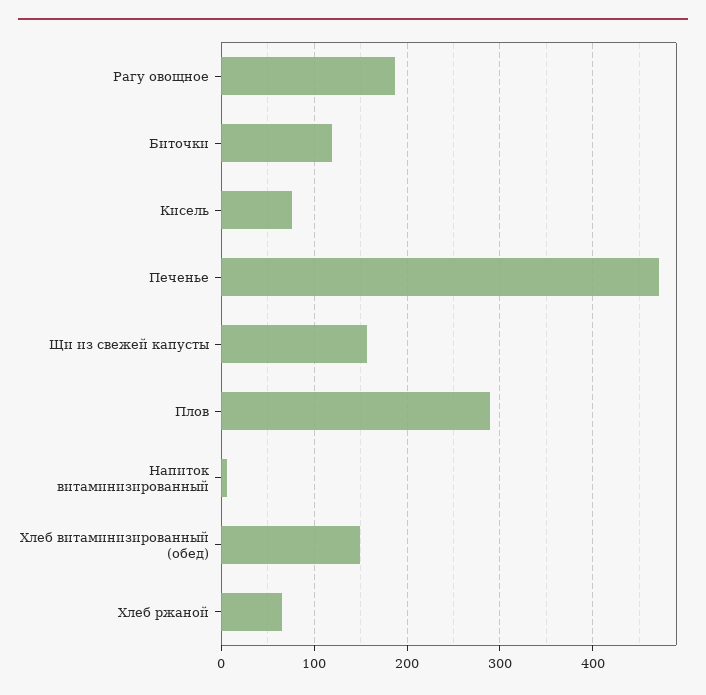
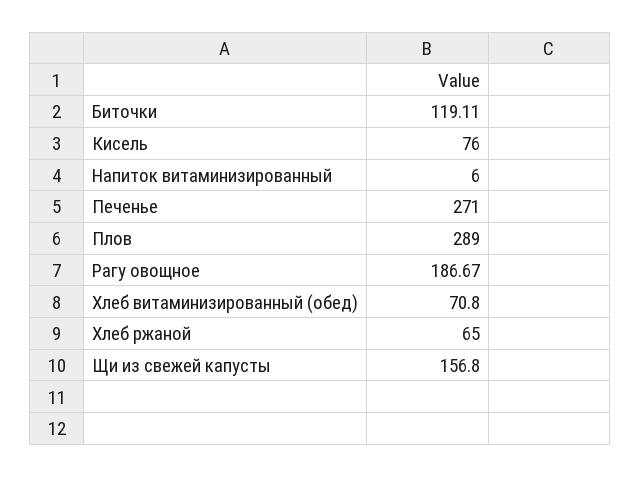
  {
    "Рагу овощное": 186.67,
    "Биточки": 119.11,
    "Кисель": 76,
-   "Печенье": 470,
+   "Печенье": 271,
    "Щи из свежей капусты": 156.8,
    "Плов": 289,
    "Напиток витаминизированный": 6,
-   "Хлеб витаминизированный (обед)": 150,
+   "Хлеб витаминизированный (обед)": 70.8,
    "Хлеб ржаной": 65
  }

